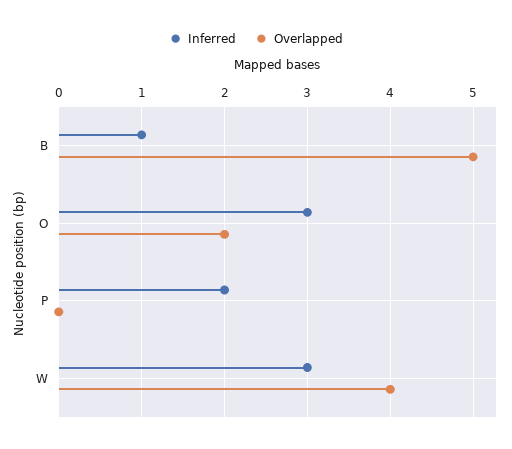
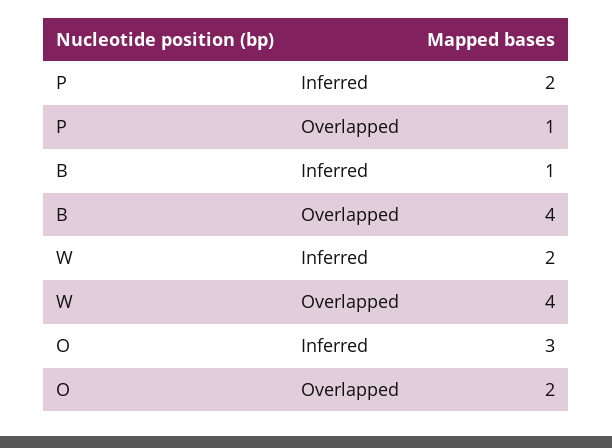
  {
    "Inferred": {
      "B": 1,
      "O": 3,
      "P": 2,
-     "W": 3
+     "W": 2
    },
    "Overlapped": {
-     "B": 5,
+     "B": 4,
      "O": 2,
-     "P": 0,
+     "P": 1,
      "W": 4
    }
  }

